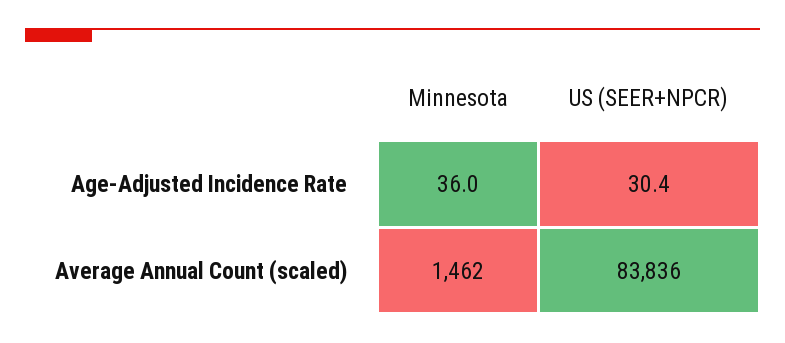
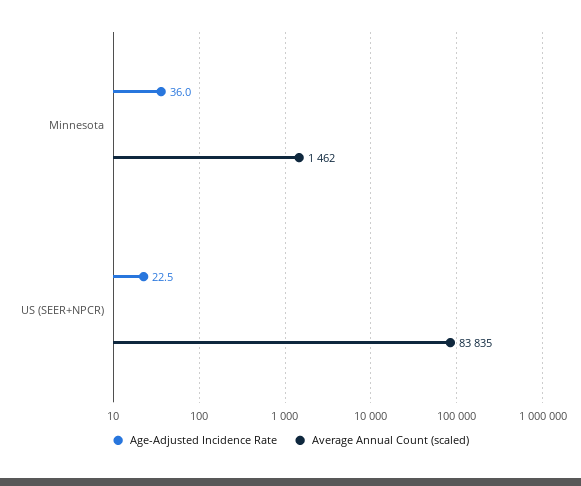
  {
    "Age-Adjusted Incidence Rate": {
      "Minnesota": 36,
-     "US (SEER+NPCR)": 30.4
+     "US (SEER+NPCR)": 22.5
    },
    "Average Annual Count (scaled)": {
      "Minnesota": 1462,
-     "US (SEER+NPCR)": 83836
+     "US (SEER+NPCR)": 83835
    }
  }

